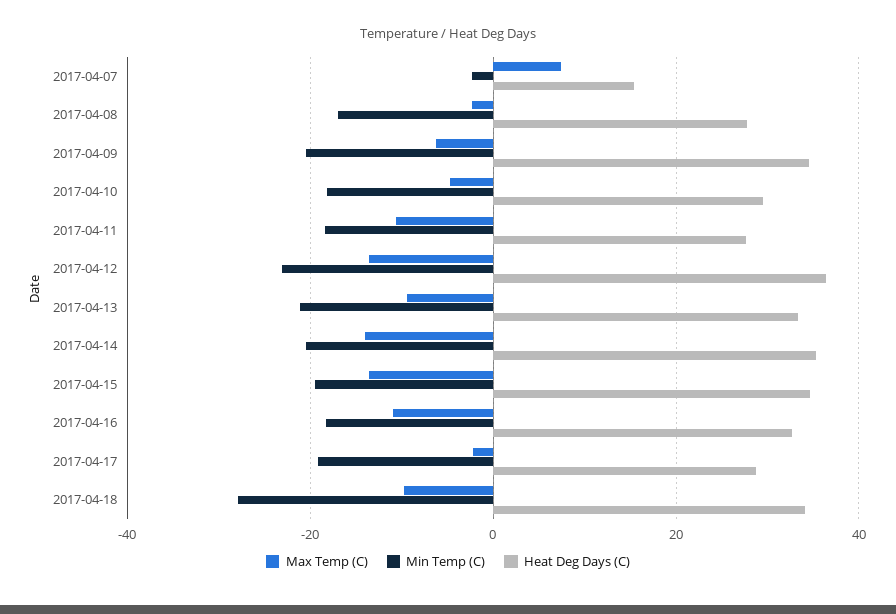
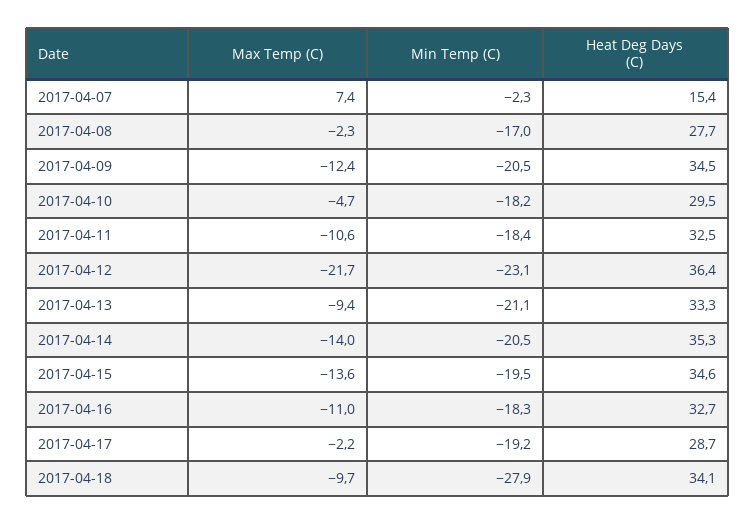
  {
    "Max Temp (C)": {
      "2017-04-07": 7.4,
      "2017-04-08": -2.3,
-     "2017-04-09": -6,
+     "2017-04-09": -12.4,
      "2017-04-10": -4.7,
      "2017-04-11": -10.6,
-     "2017-04-12": -14,
+     "2017-04-12": -21.7,
      "2017-04-13": -9.4,
      "2017-04-14": -14,
      "2017-04-15": -13.6,
      "2017-04-16": -11,
      "2017-04-17": -2.2,
      "2017-04-18": -9.7
    },
    "Min Temp (C)": {
      "2017-04-07": -2.3,
      "2017-04-08": -17,
      "2017-04-09": -20.5,
      "2017-04-10": -18.2,
      "2017-04-11": -18.4,
      "2017-04-12": -23.1,
      "2017-04-13": -21.1,
      "2017-04-14": -20.5,
      "2017-04-15": -19.5,
      "2017-04-16": -18.3,
      "2017-04-17": -19.2,
      "2017-04-18": -27.9
    },
    "Heat Deg Days (C)": {
      "2017-04-07": 15.4,
      "2017-04-08": 27.7,
      "2017-04-09": 34.5,
      "2017-04-10": 29.5,
-     "2017-04-11": 28,
+     "2017-04-11": 32.5,
      "2017-04-12": 36.4,
      "2017-04-13": 33.3,
      "2017-04-14": 35.3,
      "2017-04-15": 34.6,
      "2017-04-16": 32.7,
      "2017-04-17": 28.7,
      "2017-04-18": 34.1
    }
  }

